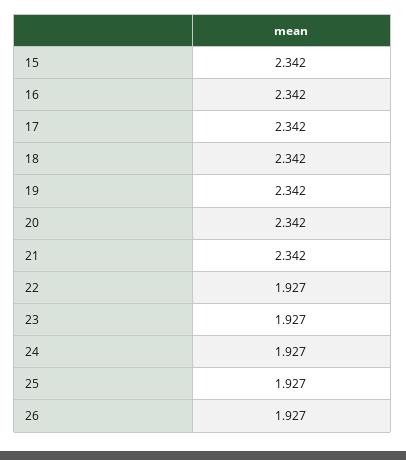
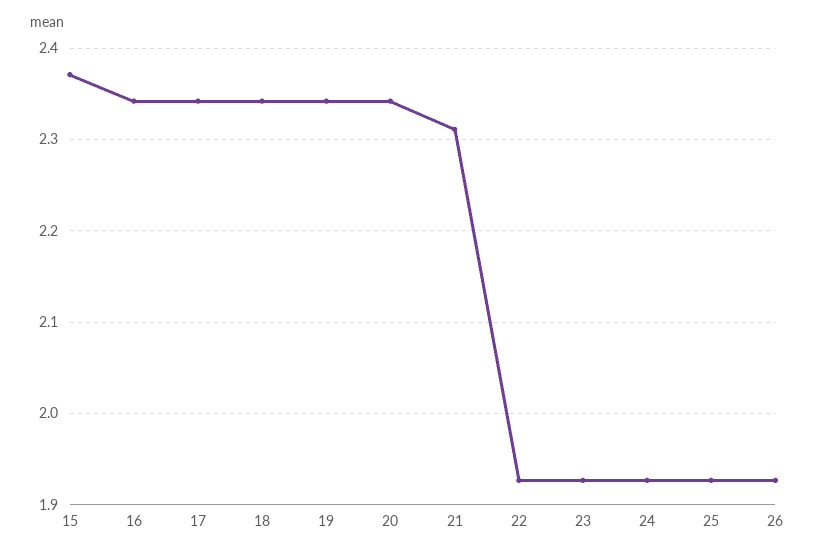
  {
-   "15": 2.342,
+   "15": 2.37,
    "16": 2.342,
    "17": 2.342,
    "18": 2.342,
    "19": 2.342,
    "20": 2.342,
-   "21": 2.342,
+   "21": 2.31,
    "22": 1.927,
    "23": 1.927,
    "24": 1.927,
    "25": 1.927,
    "26": 1.927
  }

